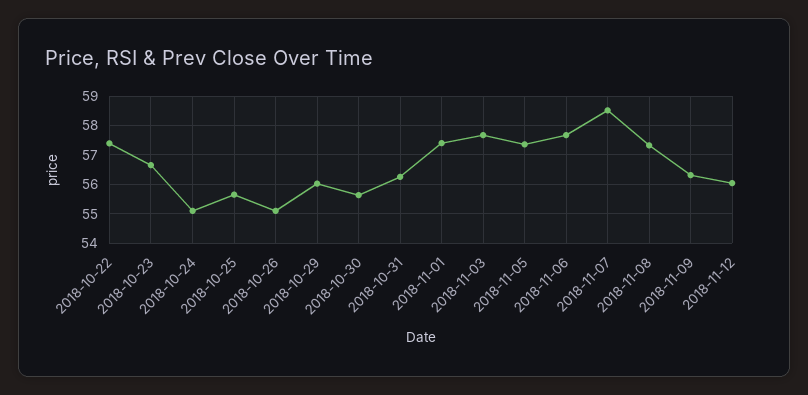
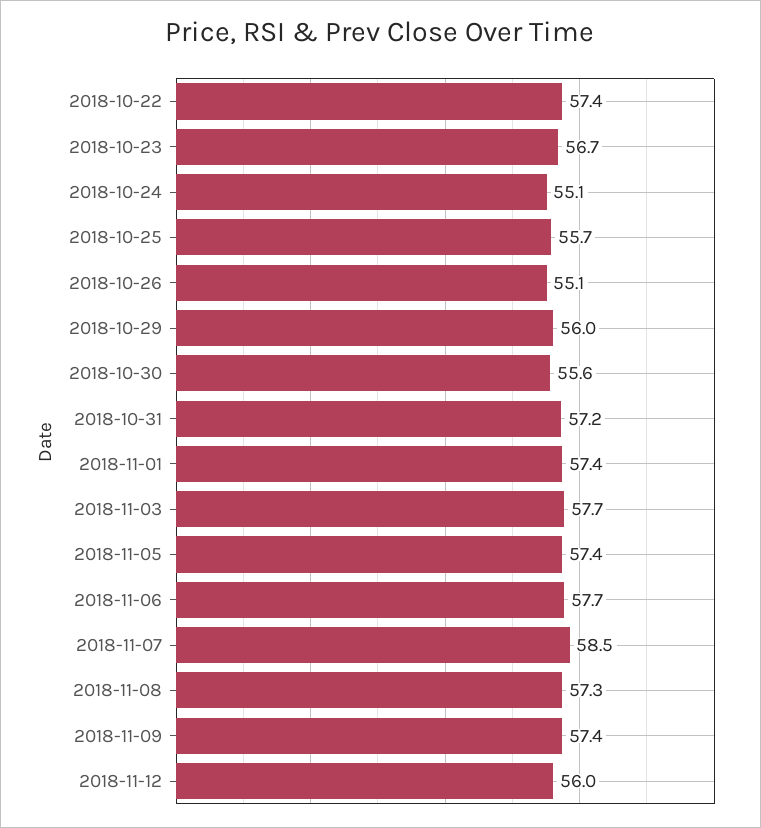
  {
    "2018-10-22": 57.4,
    "2018-10-23": 56.7,
    "2018-10-24": 55.1,
    "2018-10-25": 55.7,
    "2018-10-26": 55.1,
    "2018-10-29": 56,
    "2018-10-30": 55.6,
-   "2018-10-31": 56.25,
+   "2018-10-31": 57.2,
    "2018-11-01": 57.4,
    "2018-11-03": 57.7,
    "2018-11-05": 57.4,
    "2018-11-06": 57.7,
    "2018-11-07": 58.5,
    "2018-11-08": 57.3,
-   "2018-11-09": 56.25,
+   "2018-11-09": 57.4,
    "2018-11-12": 56
  }

